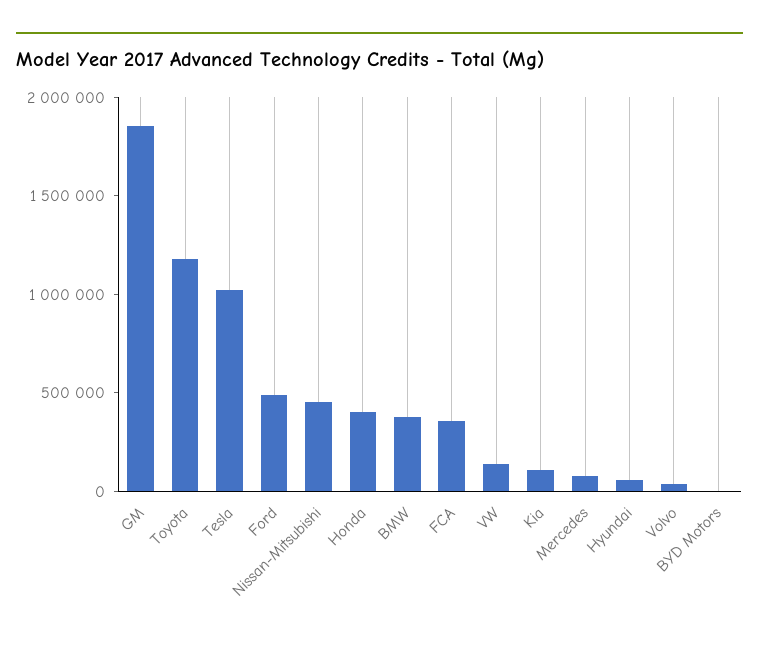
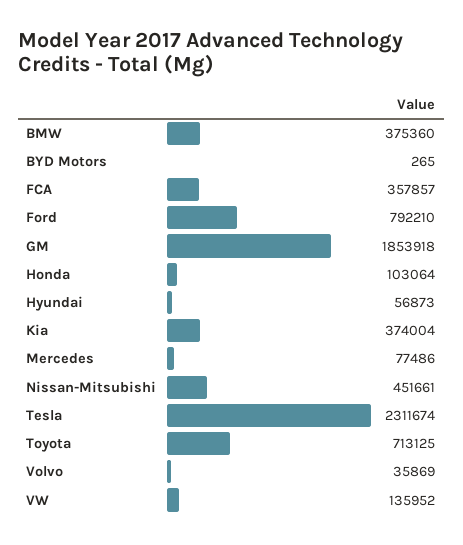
  {
    "GM": 1853918,
-   "Toyota": 1200000,
+   "Toyota": 713125,
-   "Tesla": 1000000,
+   "Tesla": 2311674,
-   "Ford": 500000,
+   "Ford": 792210,
    "Nissan-Mitsubishi": 451661,
-   "Honda": 400000,
+   "Honda": 103064,
    "BMW": 375360,
    "FCA": 357857,
    "VW": 135952,
-   "Kia": 100000,
+   "Kia": 374004,
    "Mercedes": 77486,
    "Hyundai": 56873,
    "Volvo": 35869,
    "BYD Motors": 265
  }

